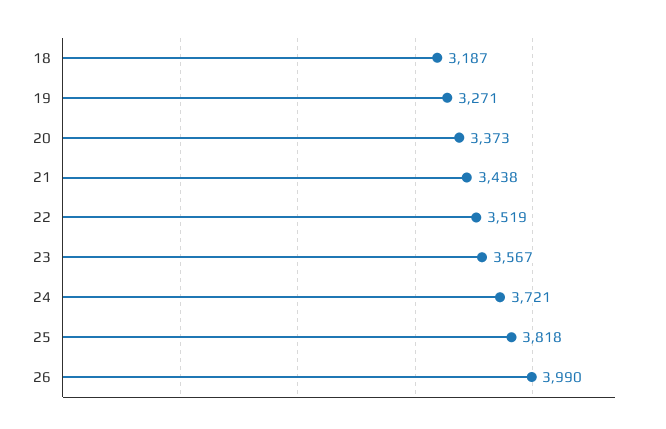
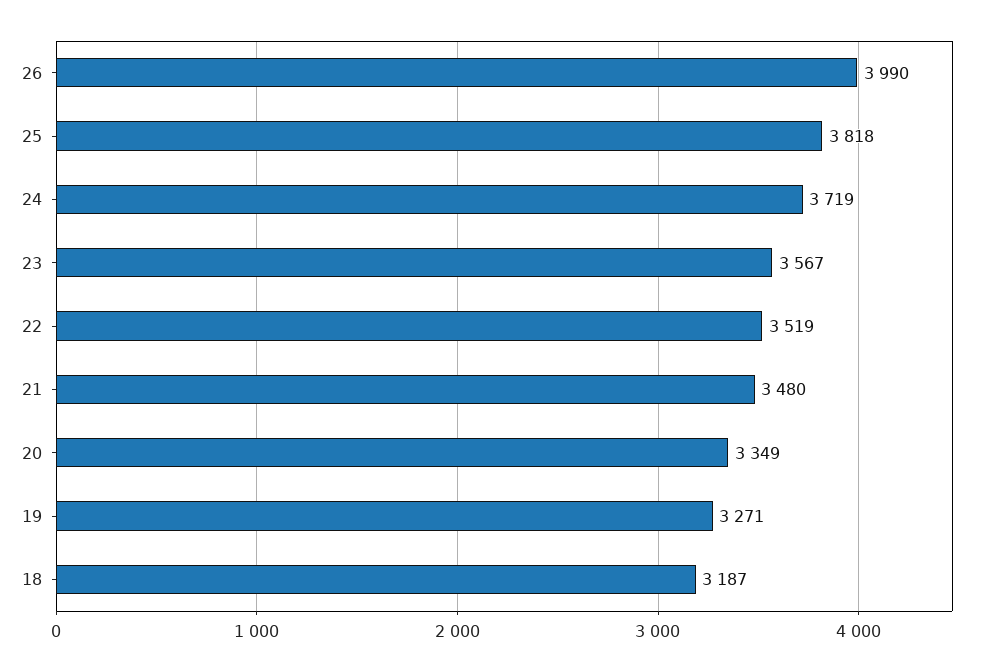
  {
    "18": 3187,
    "19": 3271,
-   "20": 3373,
+   "20": 3349,
-   "21": 3438,
+   "21": 3480,
    "22": 3519,
    "23": 3567,
-   "24": 3721,
+   "24": 3719,
    "25": 3818,
    "26": 3990
  }

